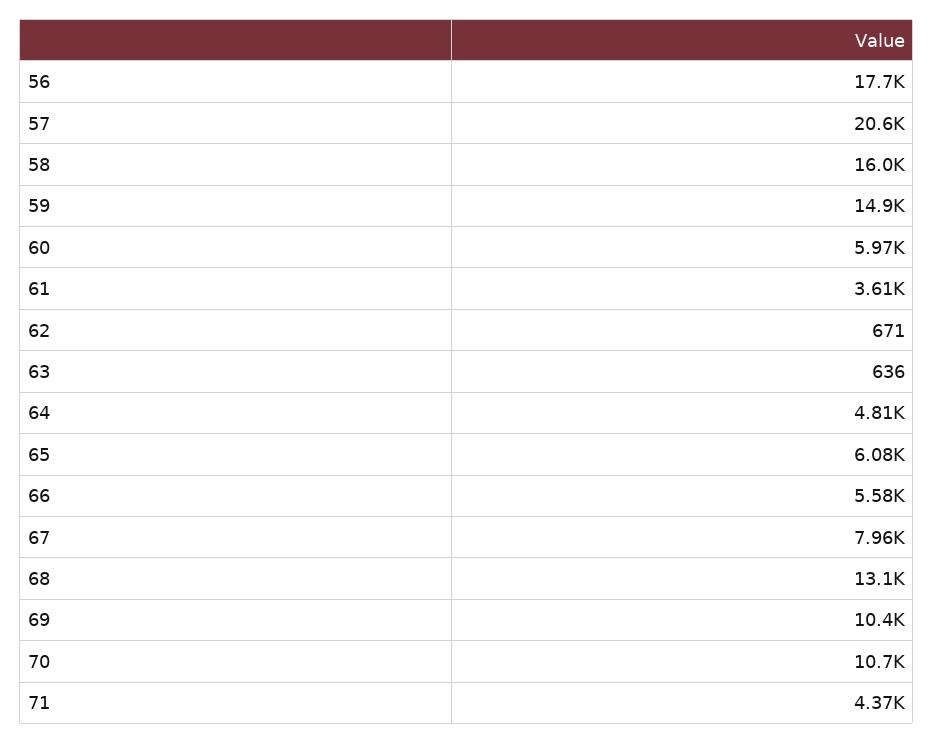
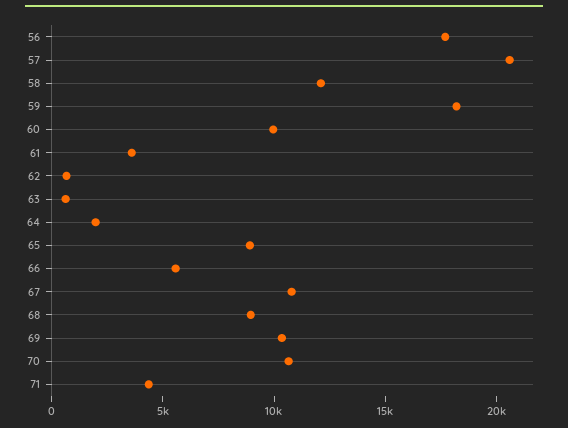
  {
    "56": 17700,
    "57": 20600,
-   "58": 16000,
+   "58": 12000,
-   "59": 14900,
+   "59": 18000,
-   "60": 5970,
+   "60": 10000,
    "61": 3610,
    "62": 671,
    "63": 636,
-   "64": 4810,
+   "64": 2000,
-   "65": 6080,
+   "65": 9000,
    "66": 5580,
-   "67": 7960,
+   "67": 11000,
-   "68": 13100,
+   "68": 9000,
    "69": 10400,
    "70": 10700,
    "71": 4370
  }

